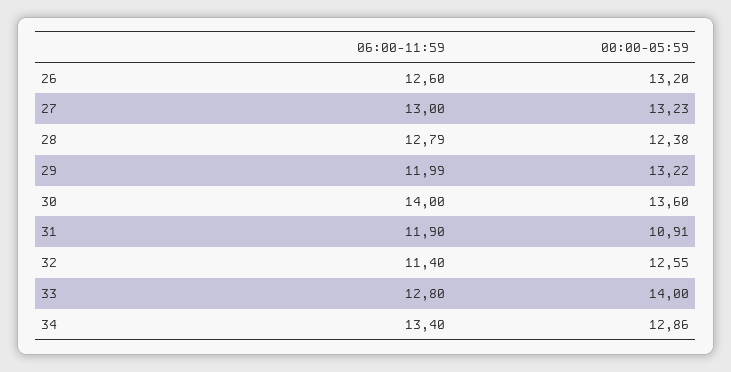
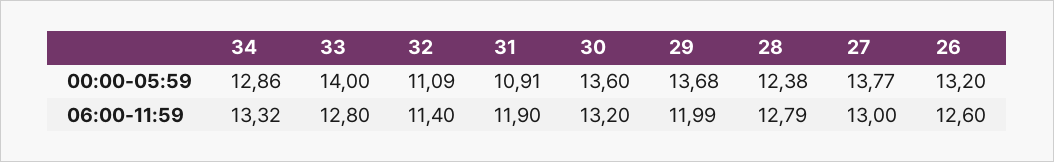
  {
    "06:00-11:59": {
      "26": 12.6,
      "27": 13,
      "28": 12.79,
      "29": 11.99,
-     "30": 14,
+     "30": 13.2,
      "31": 11.9,
      "32": 11.4,
      "33": 12.8,
-     "34": 13.4
+     "34": 13.32
    },
    "00:00-05:59": {
      "26": 13.2,
-     "27": 13.23,
+     "27": 13.77,
      "28": 12.38,
-     "29": 13.22,
+     "29": 13.68,
      "30": 13.6,
      "31": 10.91,
-     "32": 12.55,
+     "32": 11.09,
      "33": 14,
      "34": 12.86
    }
  }

